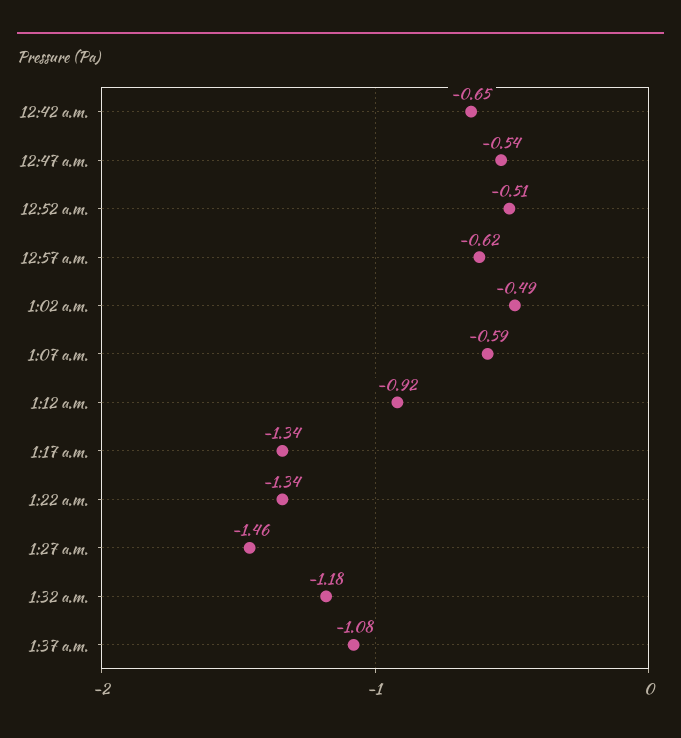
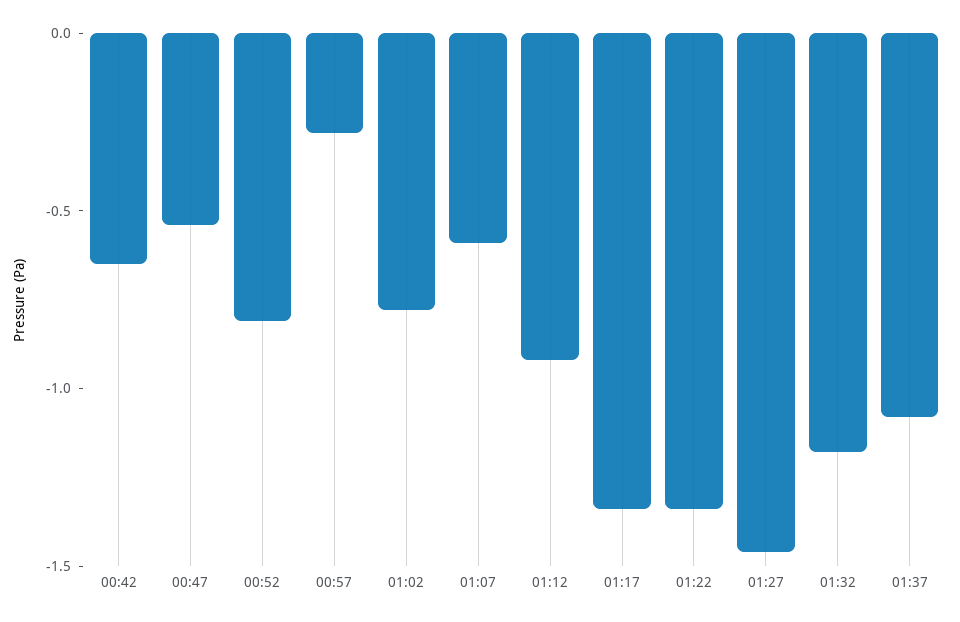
  {
    "12:42 a.m.": -0.65,
    "12:47 a.m.": -0.54,
-   "12:52 a.m.": -0.51,
+   "12:52 a.m.": -0.8,
-   "12:57 a.m.": -0.62,
+   "12:57 a.m.": -0.3,
-   "1:02 a.m.": -0.49,
+   "1:02 a.m.": -0.8,
    "1:07 a.m.": -0.59,
    "1:12 a.m.": -0.92,
    "1:17 a.m.": -1.34,
    "1:22 a.m.": -1.34,
    "1:27 a.m.": -1.46,
    "1:32 a.m.": -1.18,
    "1:37 a.m.": -1.08
  }

